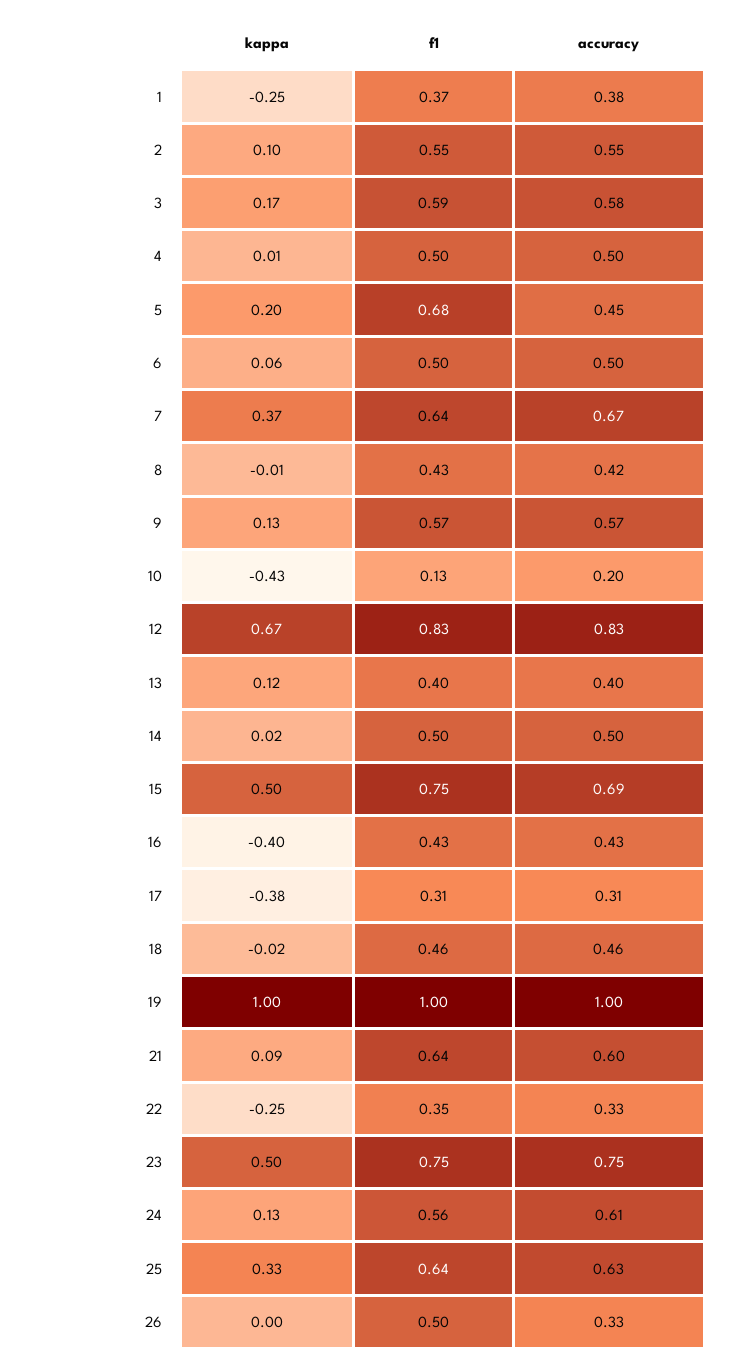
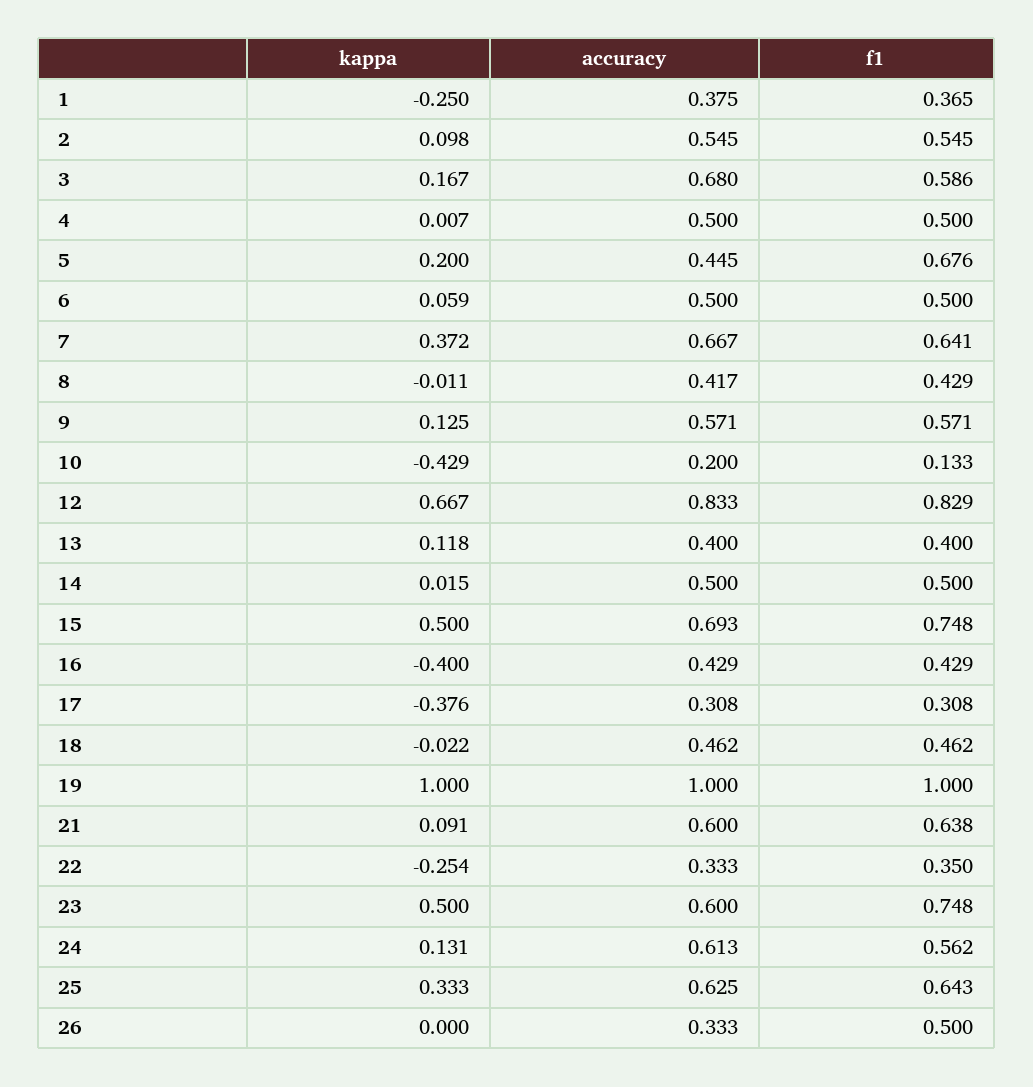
  {
    "kappa": {
      "1": -0.25,
      "2": 0.098,
      "3": 0.167,
      "4": 0.007,
      "5": 0.2,
      "6": 0.059,
      "7": 0.372,
      "8": -0.011,
      "9": 0.125,
      "10": -0.429,
      "12": 0.667,
      "13": 0.118,
      "14": 0.015,
      "15": 0.5,
      "16": -0.4,
      "17": -0.376,
      "18": -0.022,
      "19": 1,
      "21": 0.091,
      "22": -0.254,
      "23": 0.5,
      "24": 0.131,
      "25": 0.333,
      "26": 0
    },
    "f1": {
      "1": 0.365,
      "2": 0.545,
      "3": 0.586,
      "4": 0.5,
      "5": 0.676,
      "6": 0.5,
      "7": 0.641,
      "8": 0.429,
      "9": 0.571,
      "10": 0.133,
      "12": 0.829,
      "13": 0.4,
      "14": 0.5,
      "15": 0.748,
      "16": 0.429,
      "17": 0.308,
      "18": 0.462,
      "19": 1,
      "21": 0.638,
      "22": 0.35,
      "23": 0.748,
      "24": 0.562,
      "25": 0.643,
      "26": 0.5
    },
    "accuracy": {
      "1": 0.375,
      "2": 0.545,
-     "3": 0.58,
+     "3": 0.68,
      "4": 0.5,
      "5": 0.445,
      "6": 0.5,
      "7": 0.667,
      "8": 0.417,
      "9": 0.571,
      "10": 0.2,
      "12": 0.833,
      "13": 0.4,
      "14": 0.5,
      "15": 0.693,
      "16": 0.429,
      "17": 0.308,
      "18": 0.462,
      "19": 1,
      "21": 0.6,
      "22": 0.333,
-     "23": 0.75,
+     "23": 0.6,
      "24": 0.613,
      "25": 0.625,
      "26": 0.333
    }
  }

